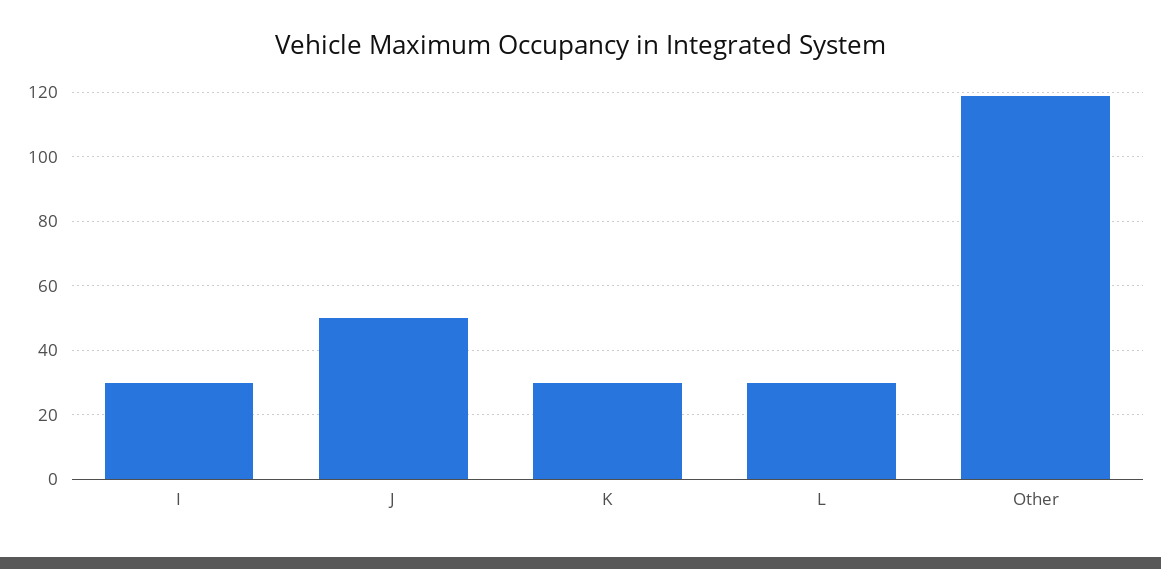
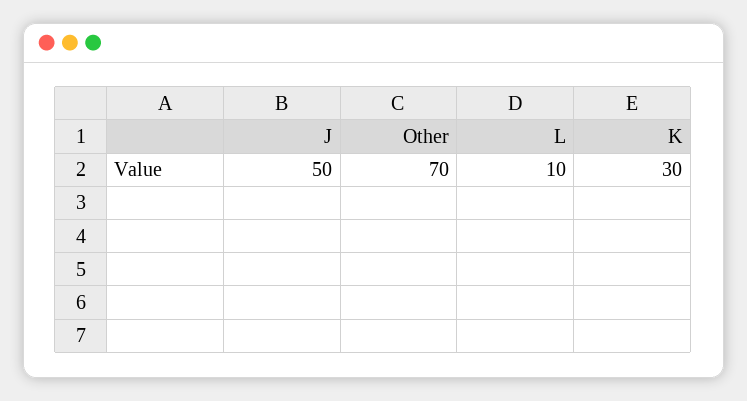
  {
-   "I": 30,
    "J": 50,
    "K": 30,
-   "L": 30,
+   "L": 10,
-   "Other": 120
+   "Other": 70
  }

